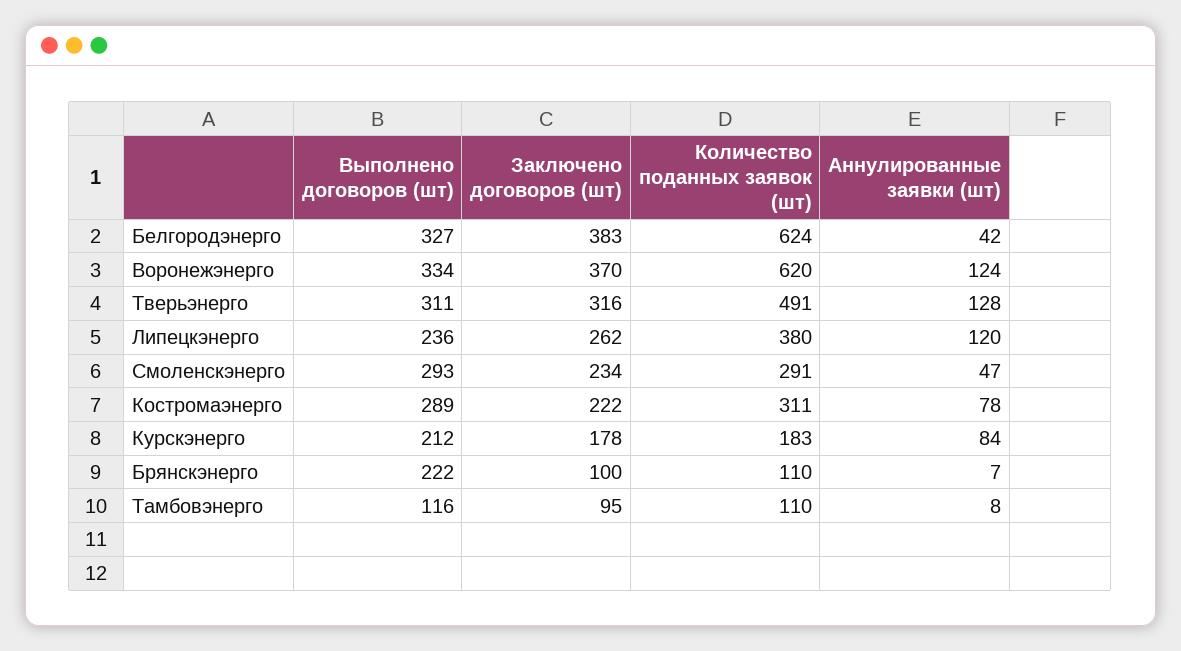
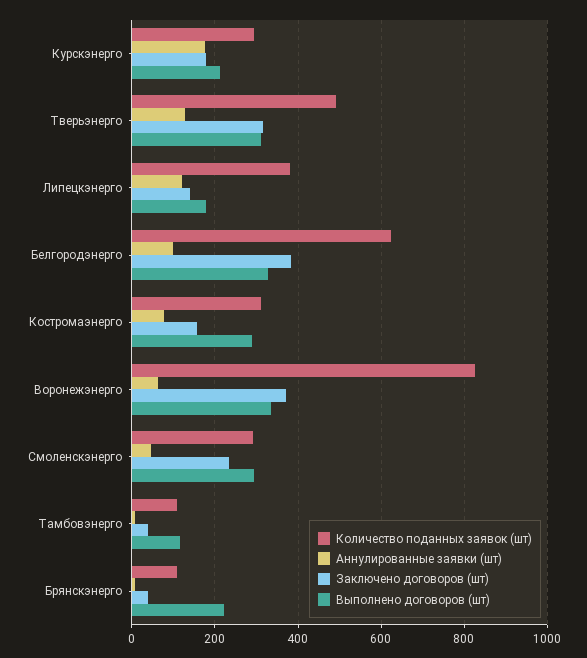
  {
    "Выполнено договоров (шт)": {
      "Белгородэнерго": 327,
      "Воронежэнерго": 334,
      "Тверьэнерго": 311,
-     "Липецкэнерго": 236,
+     "Липецкэнерго": 180,
      "Смоленскэнерго": 293,
      "Костромаэнерго": 289,
      "Курскэнерго": 212,
      "Брянскэнерго": 222,
      "Тамбовэнерго": 116
    },
    "Заключено договоров (шт)": {
      "Белгородэнерго": 383,
      "Воронежэнерго": 370,
      "Тверьэнерго": 316,
-     "Липецкэнерго": 262,
+     "Липецкэнерго": 140,
      "Смоленскэнерго": 234,
-     "Костромаэнерго": 222,
+     "Костромаэнерго": 160,
      "Курскэнерго": 178,
-     "Брянскэнерго": 100,
+     "Брянскэнерго": 40,
-     "Тамбовэнерго": 95
+     "Тамбовэнерго": 40
    },
    "Количество поданных заявок (шт)": {
      "Белгородэнерго": 624,
-     "Воронежэнерго": 620,
+     "Воронежэнерго": 820,
      "Тверьэнерго": 491,
      "Липецкэнерго": 380,
      "Смоленскэнерго": 291,
      "Костромаэнерго": 311,
-     "Курскэнерго": 183,
+     "Курскэнерго": 300,
      "Брянскэнерго": 110,
      "Тамбовэнерго": 110
    },
    "Аннулированные заявки (шт)": {
-     "Белгородэнерго": 42,
+     "Белгородэнерго": 100,
-     "Воронежэнерго": 124,
+     "Воронежэнерго": 60,
      "Тверьэнерго": 128,
      "Липецкэнерго": 120,
      "Смоленскэнерго": 47,
      "Костромаэнерго": 78,
-     "Курскэнерго": 84,
+     "Курскэнерго": 180,
      "Брянскэнерго": 7,
      "Тамбовэнерго": 8
    }
  }

